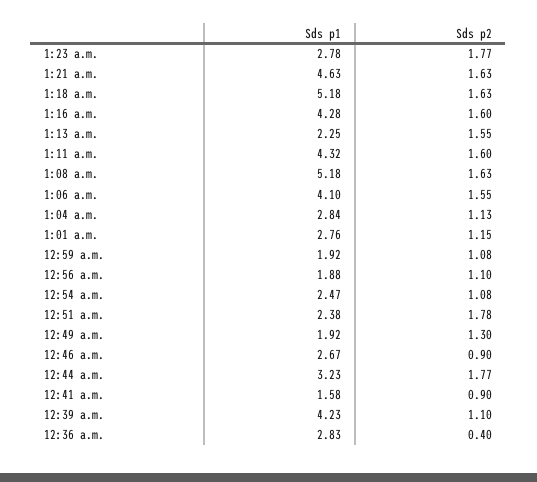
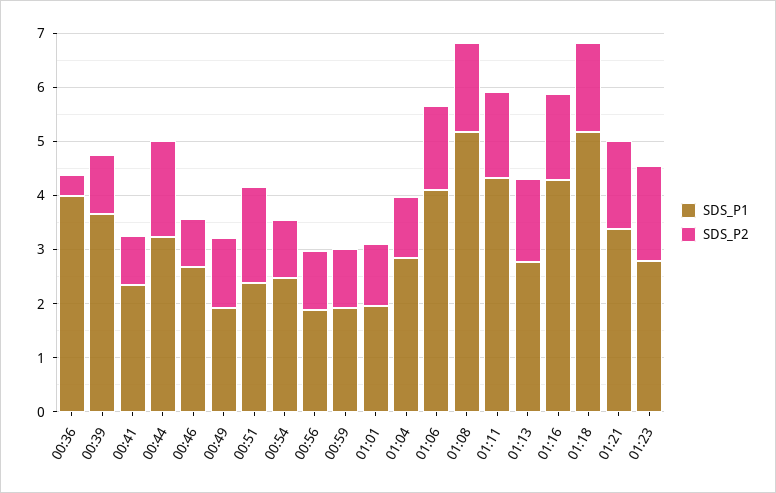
  {
    "Sds p1": {
      "1:23 a.m.": 2.78,
-     "1:21 a.m.": 4.63,
+     "1:21 a.m.": 3.4,
      "1:18 a.m.": 5.18,
      "1:16 a.m.": 4.28,
-     "1:13 a.m.": 2.25,
+     "1:13 a.m.": 2.8,
      "1:11 a.m.": 4.32,
      "1:08 a.m.": 5.18,
      "1:06 a.m.": 4.1,
      "1:04 a.m.": 2.84,
-     "1:01 a.m.": 2.76,
+     "1:01 a.m.": 2,
      "12:59 a.m.": 1.92,
      "12:56 a.m.": 1.88,
      "12:54 a.m.": 2.47,
      "12:51 a.m.": 2.38,
      "12:49 a.m.": 1.92,
      "12:46 a.m.": 2.67,
      "12:44 a.m.": 3.23,
-     "12:41 a.m.": 1.58,
+     "12:41 a.m.": 2.4,
-     "12:39 a.m.": 4.23,
+     "12:39 a.m.": 3.6,
-     "12:36 a.m.": 2.83
+     "12:36 a.m.": 4
    },
    "Sds p2": {
      "1:23 a.m.": 1.77,
      "1:21 a.m.": 1.63,
      "1:18 a.m.": 1.63,
      "1:16 a.m.": 1.6,
      "1:13 a.m.": 1.55,
      "1:11 a.m.": 1.6,
      "1:08 a.m.": 1.63,
      "1:06 a.m.": 1.55,
      "1:04 a.m.": 1.13,
      "1:01 a.m.": 1.15,
      "12:59 a.m.": 1.08,
      "12:56 a.m.": 1.1,
      "12:54 a.m.": 1.08,
      "12:51 a.m.": 1.78,
      "12:49 a.m.": 1.3,
      "12:46 a.m.": 0.9,
      "12:44 a.m.": 1.77,
      "12:41 a.m.": 0.9,
      "12:39 a.m.": 1.1,
      "12:36 a.m.": 0.4
    }
  }

